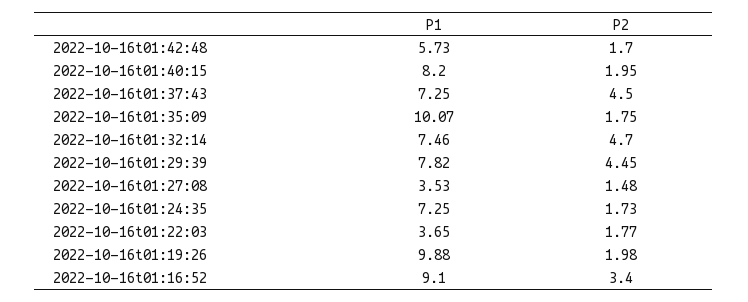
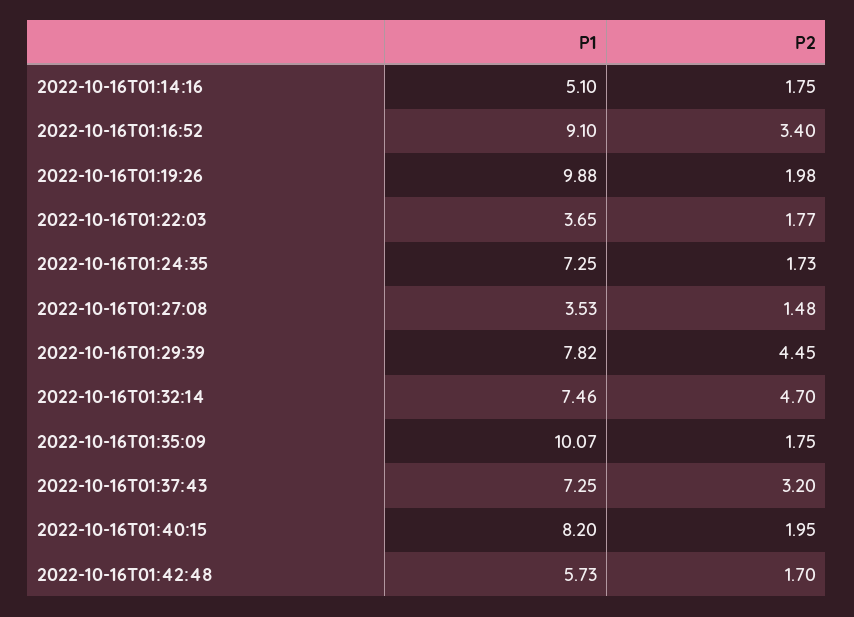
  {
    "P1": {
      "2022-10-16t01:42:48": 5.73,
      "2022-10-16t01:40:15": 8.2,
      "2022-10-16t01:37:43": 7.25,
      "2022-10-16t01:35:09": 10.07,
      "2022-10-16t01:32:14": 7.46,
      "2022-10-16t01:29:39": 7.82,
      "2022-10-16t01:27:08": 3.53,
      "2022-10-16t01:24:35": 7.25,
      "2022-10-16t01:22:03": 3.65,
      "2022-10-16t01:19:26": 9.88,
-     "2022-10-16t01:16:52": 9.1
+     "2022-10-16t01:16:52": 9.1,
+     "2022-10-16T01:14:16": 5.1
    },
    "P2": {
      "2022-10-16t01:42:48": 1.7,
      "2022-10-16t01:40:15": 1.95,
-     "2022-10-16t01:37:43": 4.5,
+     "2022-10-16t01:37:43": 3.2,
      "2022-10-16t01:35:09": 1.75,
      "2022-10-16t01:32:14": 4.7,
      "2022-10-16t01:29:39": 4.45,
      "2022-10-16t01:27:08": 1.48,
      "2022-10-16t01:24:35": 1.73,
      "2022-10-16t01:22:03": 1.77,
      "2022-10-16t01:19:26": 1.98,
-     "2022-10-16t01:16:52": 3.4
+     "2022-10-16t01:16:52": 3.4,
+     "2022-10-16T01:14:16": 1.75
    }
  }

